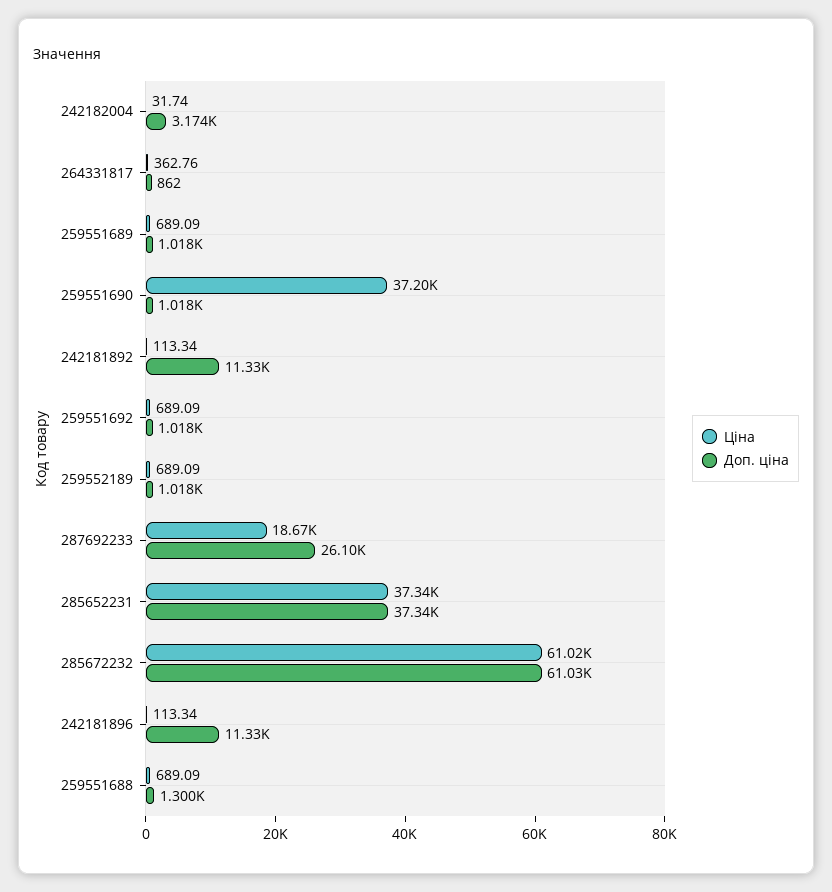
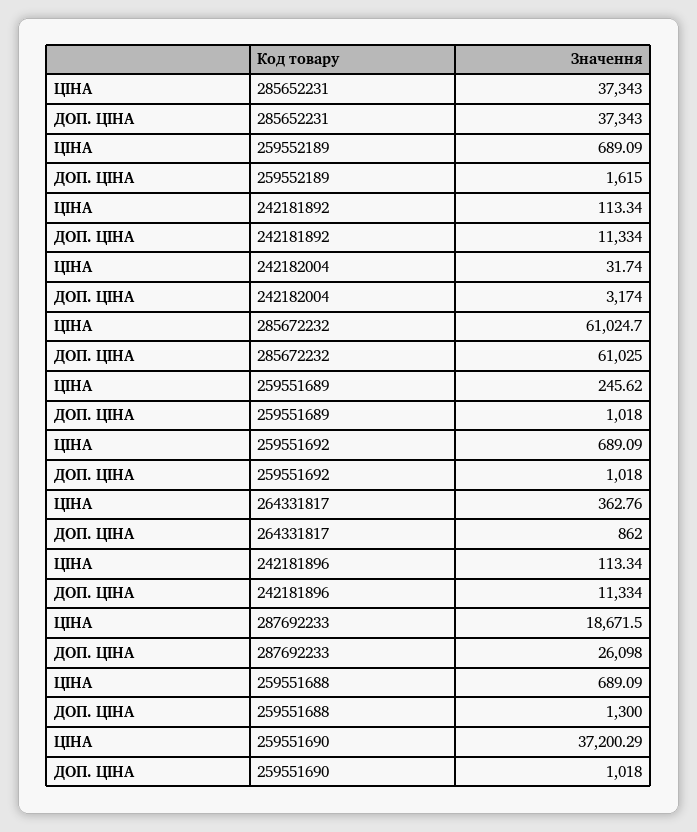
  {
    "Ціна": {
      "242182004": 31.74,
      "264331817": 362.76,
-     "259551689": 689.09,
+     "259551689": 245.62,
      "259551690": 37200.29,
      "242181892": 113.34,
      "259551692": 689.09,
      "259552189": 689.09,
      "287692233": 18671.5,
      "285652231": 37343,
      "285672232": 61024.7,
      "242181896": 113.34,
      "259551688": 689.09
    },
    "Доп. ціна": {
      "242182004": 3174,
      "264331817": 862,
      "259551689": 1018,
      "259551690": 1018,
      "242181892": 11334,
      "259551692": 1018,
-     "259552189": 1018,
+     "259552189": 1615,
      "287692233": 26098,
      "285652231": 37343,
      "285672232": 61025,
      "242181896": 11334,
      "259551688": 1300
    }
  }

